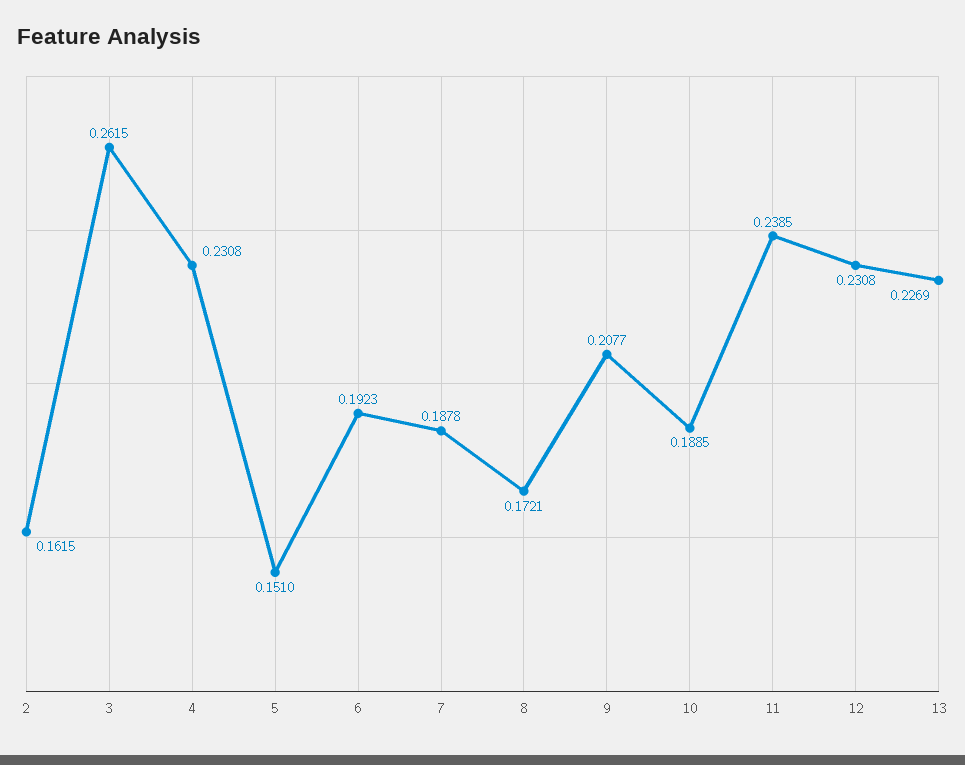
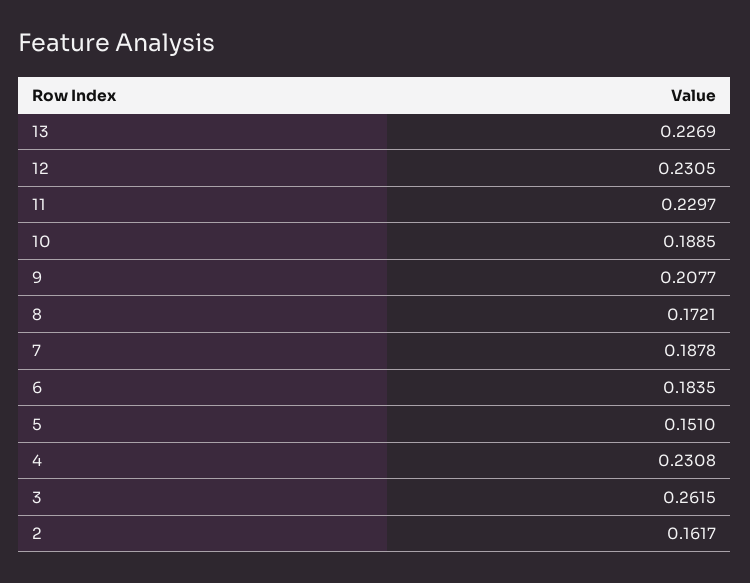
  {
-   "2": 0.1615,
+   "2": 0.1617,
    "3": 0.2615,
    "4": 0.2308,
    "5": 0.151,
-   "6": 0.1923,
+   "6": 0.1835,
    "7": 0.1878,
    "8": 0.1721,
    "9": 0.2077,
    "10": 0.1885,
-   "11": 0.2385,
+   "11": 0.2297,
-   "12": 0.2308,
+   "12": 0.2305,
    "13": 0.2269
  }

